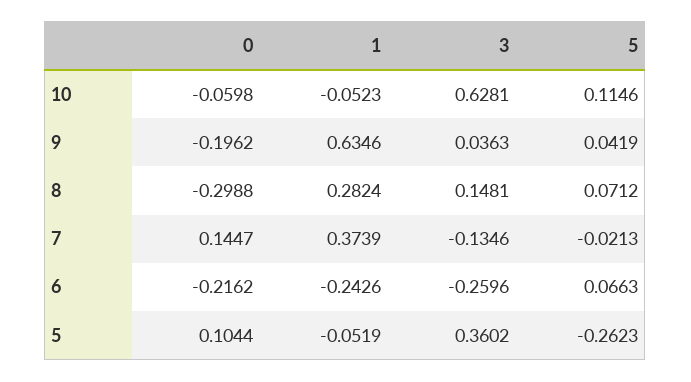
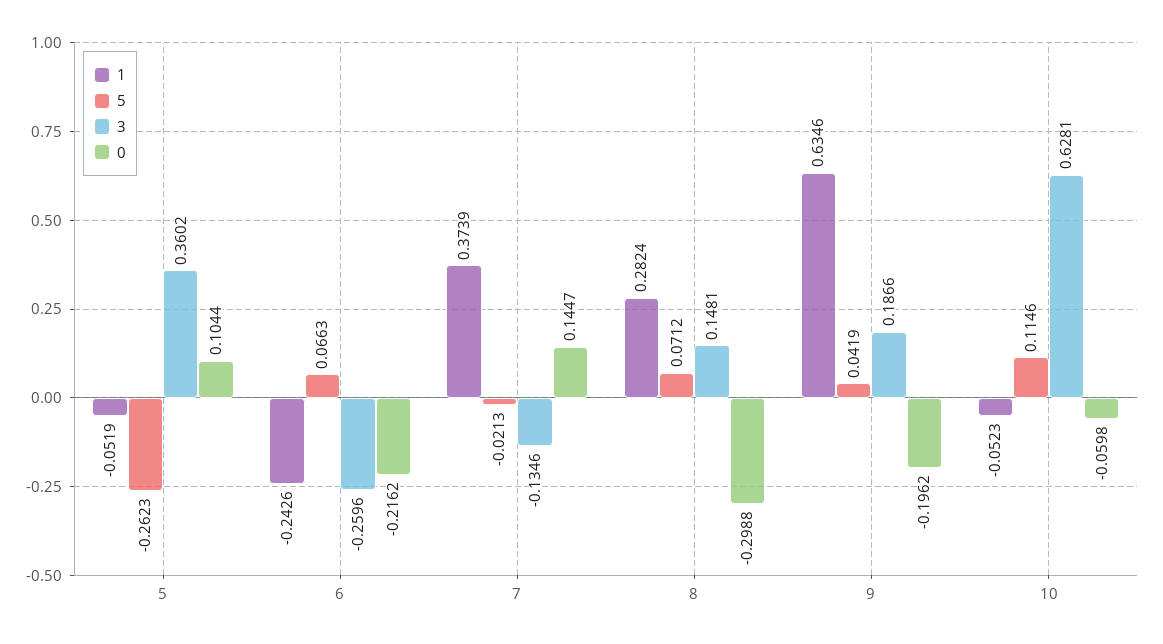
  {
    "0": {
      "10": -0.0598,
      "9": -0.1962,
      "8": -0.2988,
      "7": 0.1447,
      "6": -0.2162,
      "5": 0.1044
    },
    "1": {
      "10": -0.0523,
      "9": 0.6346,
      "8": 0.2824,
      "7": 0.3739,
      "6": -0.2426,
      "5": -0.0519
    },
    "3": {
      "10": 0.6281,
-     "9": 0.0363,
+     "9": 0.1866,
      "8": 0.1481,
      "7": -0.1346,
      "6": -0.2596,
      "5": 0.3602
    },
    "5": {
      "10": 0.1146,
      "9": 0.0419,
      "8": 0.0712,
      "7": -0.0213,
      "6": 0.0663,
      "5": -0.2623
    }
  }

